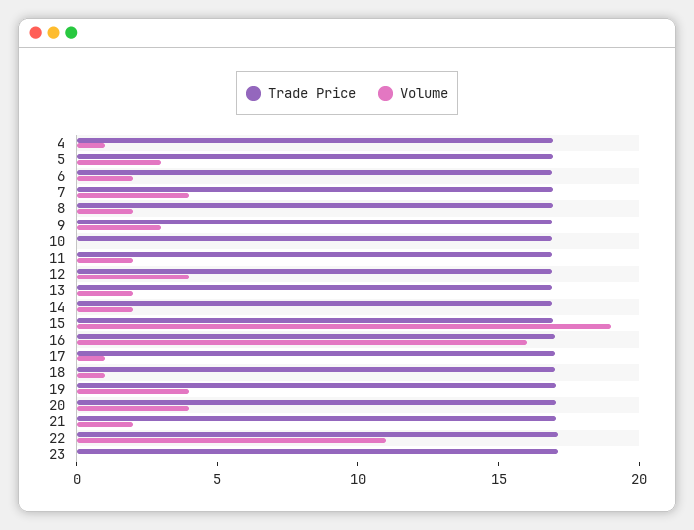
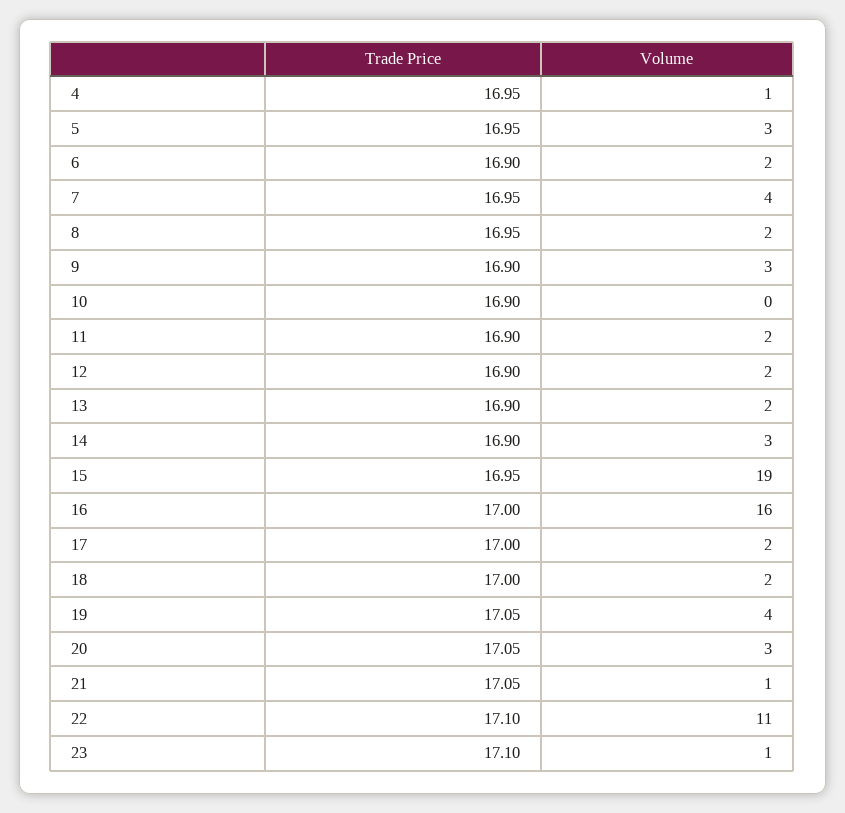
  {
    "Trade Price": {
      "4": 16.95,
      "5": 16.95,
      "6": 16.9,
      "7": 16.95,
      "8": 16.95,
      "9": 16.9,
      "10": 16.9,
      "11": 16.9,
      "12": 16.9,
      "13": 16.9,
      "14": 16.9,
      "15": 16.95,
      "16": 17,
      "17": 17,
      "18": 17,
      "19": 17.05,
      "20": 17.05,
      "21": 17.05,
      "22": 17.1,
      "23": 17.1
    },
    "Volume": {
      "4": 1,
      "5": 3,
      "6": 2,
      "7": 4,
      "8": 2,
      "9": 3,
      "10": 0,
      "11": 2,
-     "12": 4,
+     "12": 2,
      "13": 2,
-     "14": 2,
+     "14": 3,
      "15": 19,
      "16": 16,
-     "17": 1,
+     "17": 2,
-     "18": 1,
+     "18": 2,
      "19": 4,
-     "20": 4,
+     "20": 3,
-     "21": 2,
+     "21": 1,
      "22": 11,
-     "23": 0
+     "23": 1
    }
  }

